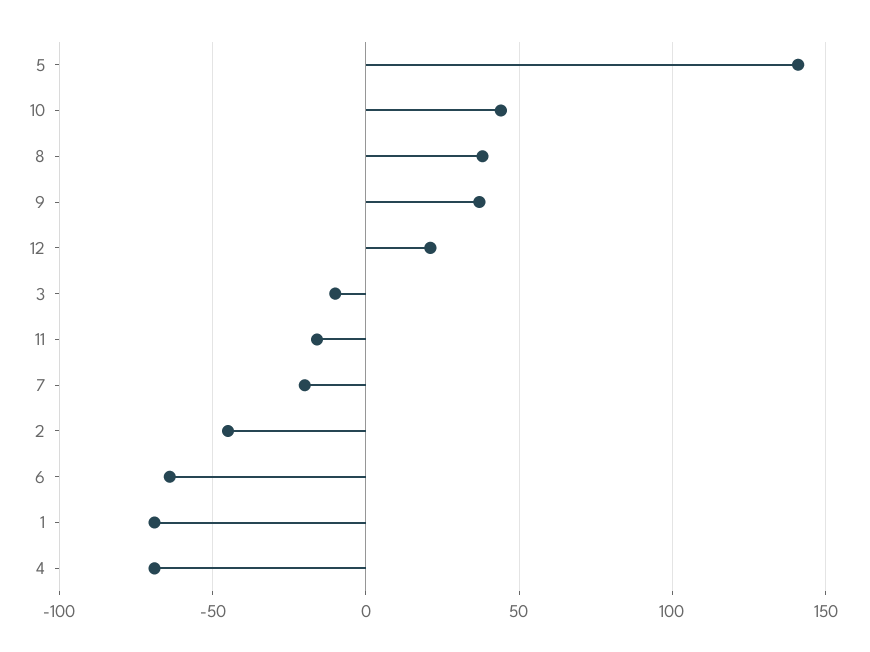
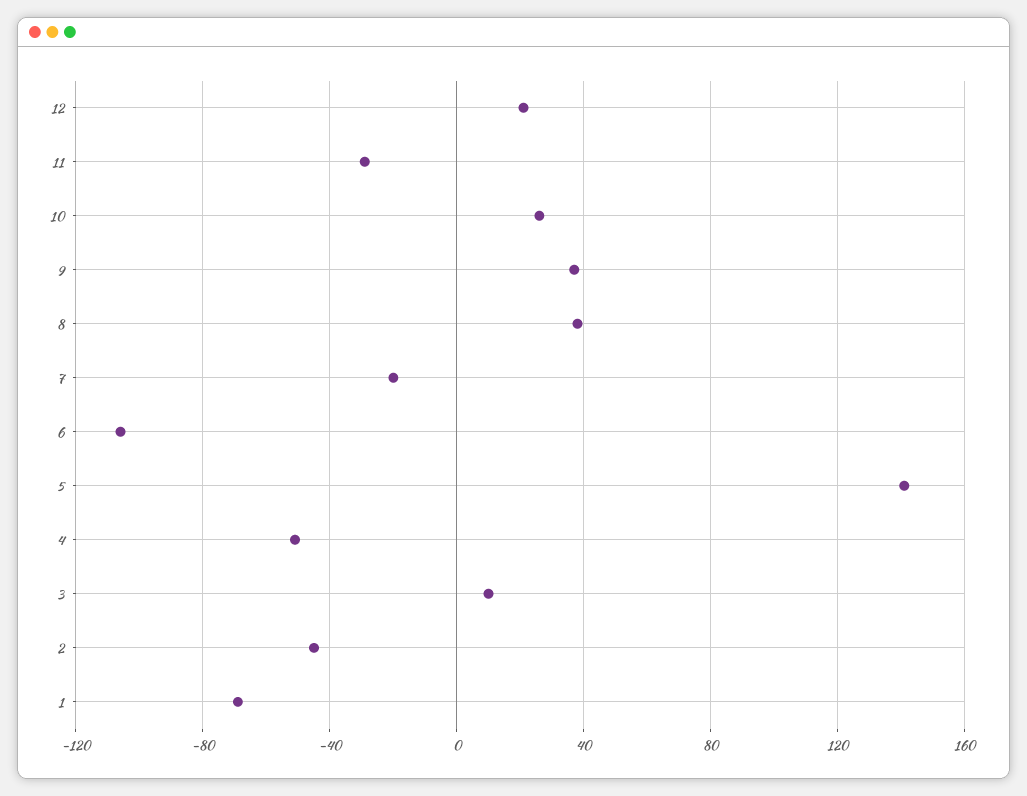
  {
    "5": 140,
-   "10": 45,
+   "10": 25,
    "8": 40,
    "9": 35,
    "12": 20,
-   "3": -10,
+   "3": 10,
-   "11": -15,
+   "11": -30,
    "7": -20,
    "2": -45,
-   "6": -65,
+   "6": -105,
    "1": -70,
-   "4": -70
+   "4": -50
  }

